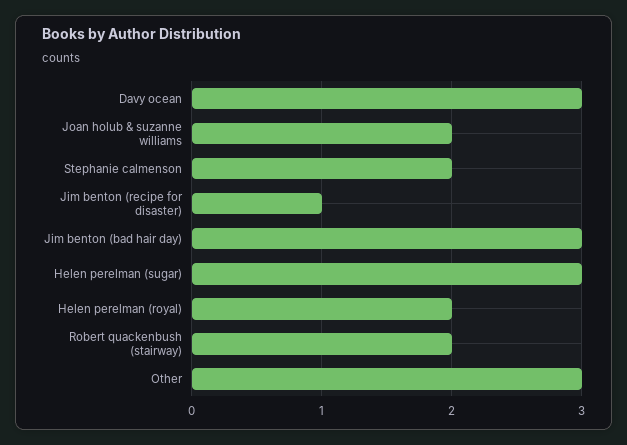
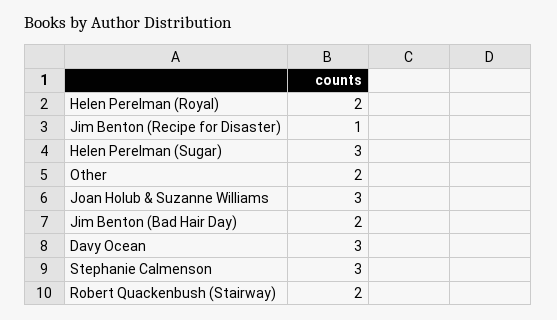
  {
    "Davy ocean": 3,
-   "Joan holub & suzanne williams": 2,
+   "Joan holub & suzanne williams": 3,
-   "Stephanie calmenson": 2,
+   "Stephanie calmenson": 3,
    "Jim benton (recipe for disaster)": 1,
-   "Jim benton (bad hair day)": 3,
+   "Jim benton (bad hair day)": 2,
    "Helen perelman (sugar)": 3,
    "Helen perelman (royal)": 2,
    "Robert quackenbush (stairway)": 2,
-   "Other": 3
+   "Other": 2
  }

